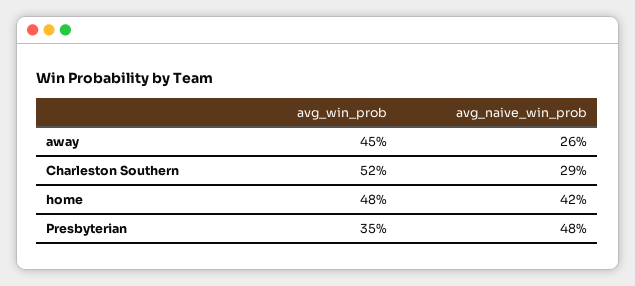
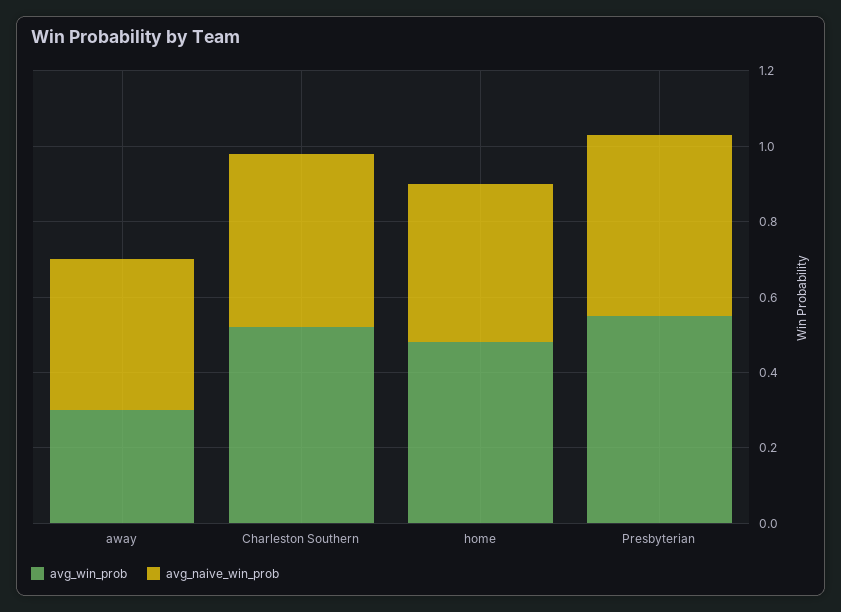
  {
    "avg_win_prob": {
-     "away": 0.45,
+     "away": 0.3,
      "Charleston Southern": 0.52,
      "home": 0.48,
-     "Presbyterian": 0.35
+     "Presbyterian": 0.55
    },
    "avg_naive_win_prob": {
-     "away": 0.26,
+     "away": 0.4,
-     "Charleston Southern": 0.29,
+     "Charleston Southern": 0.45,
      "home": 0.42,
      "Presbyterian": 0.48
    }
  }

